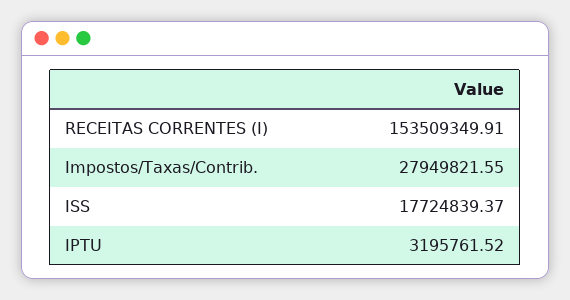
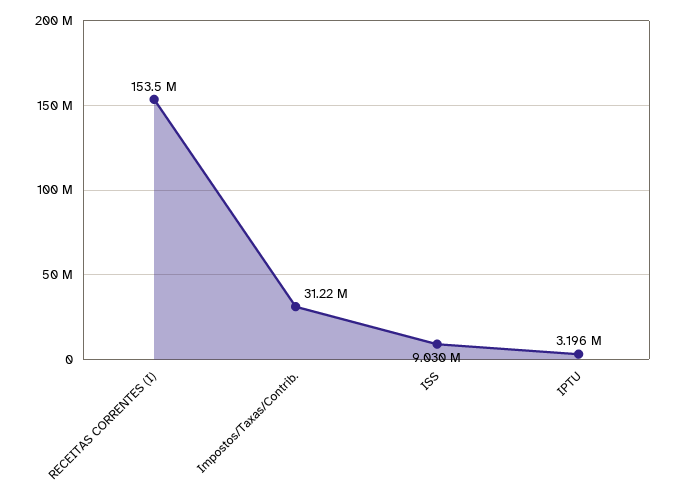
  {
    "RECEITAS CORRENTES (I)": 153509349.91,
-   "Impostos/Taxas/Contrib.": 27949821.55,
+   "Impostos/Taxas/Contrib.": 31220000,
-   "ISS": 17724839.37,
+   "ISS": 9030000,
    "IPTU": 3195761.52
  }

